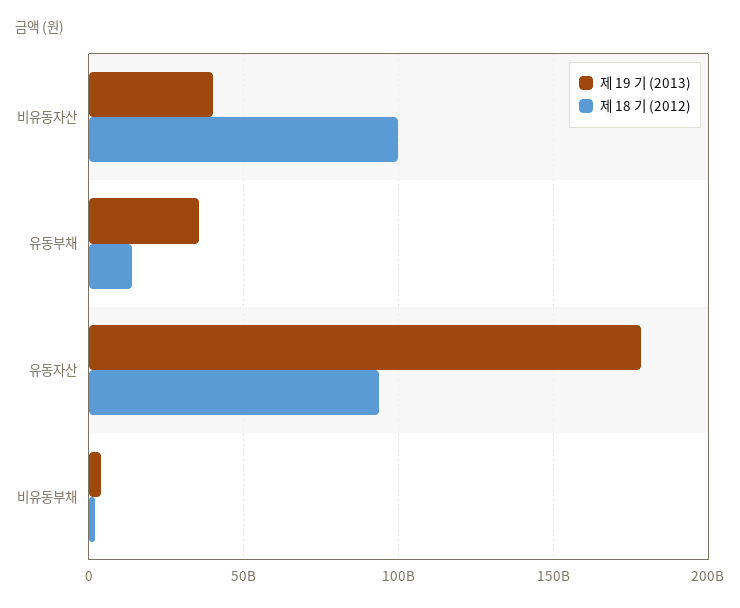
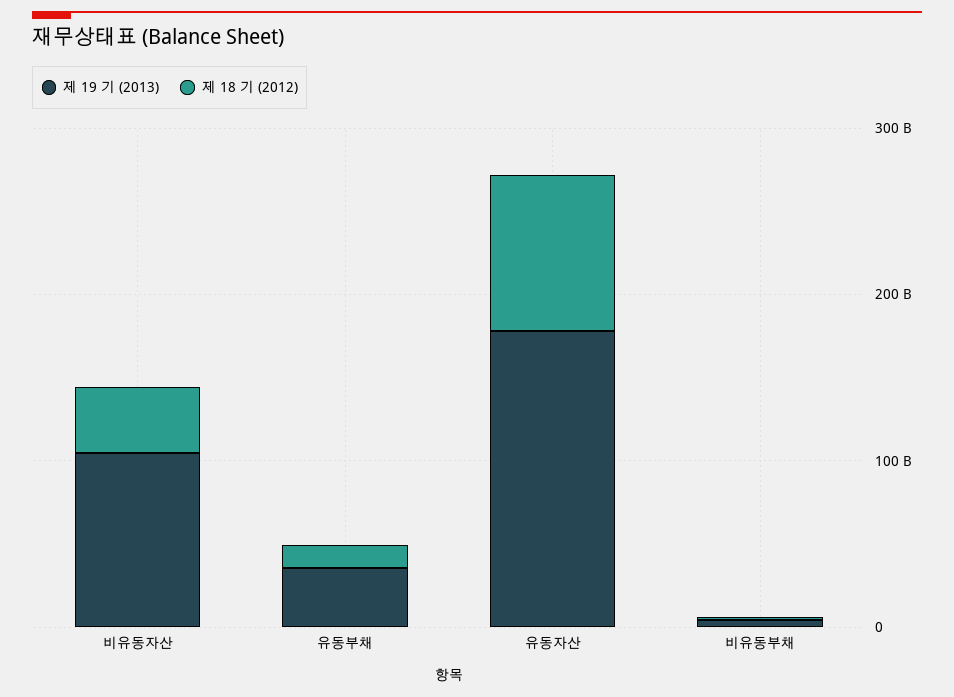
  {
    "제 19 기 (2013)": {
-     "비유동자산": 40000000000,
+     "비유동자산": 100000000000,
      "유동부채": 35000000000,
      "유동자산": 180000000000,
      "비유동부채": 5000000000
    },
    "제 18 기 (2012)": {
-     "비유동자산": 100000000000,
+     "비유동자산": 40000000000,
      "유동부채": 15000000000,
      "유동자산": 95000000000,
      "비유동부채": 0
    }
  }

